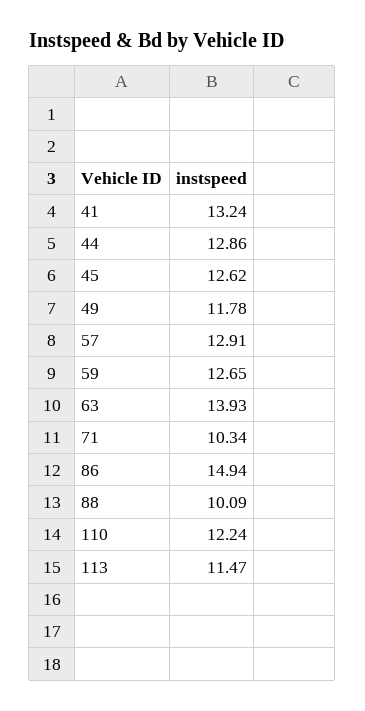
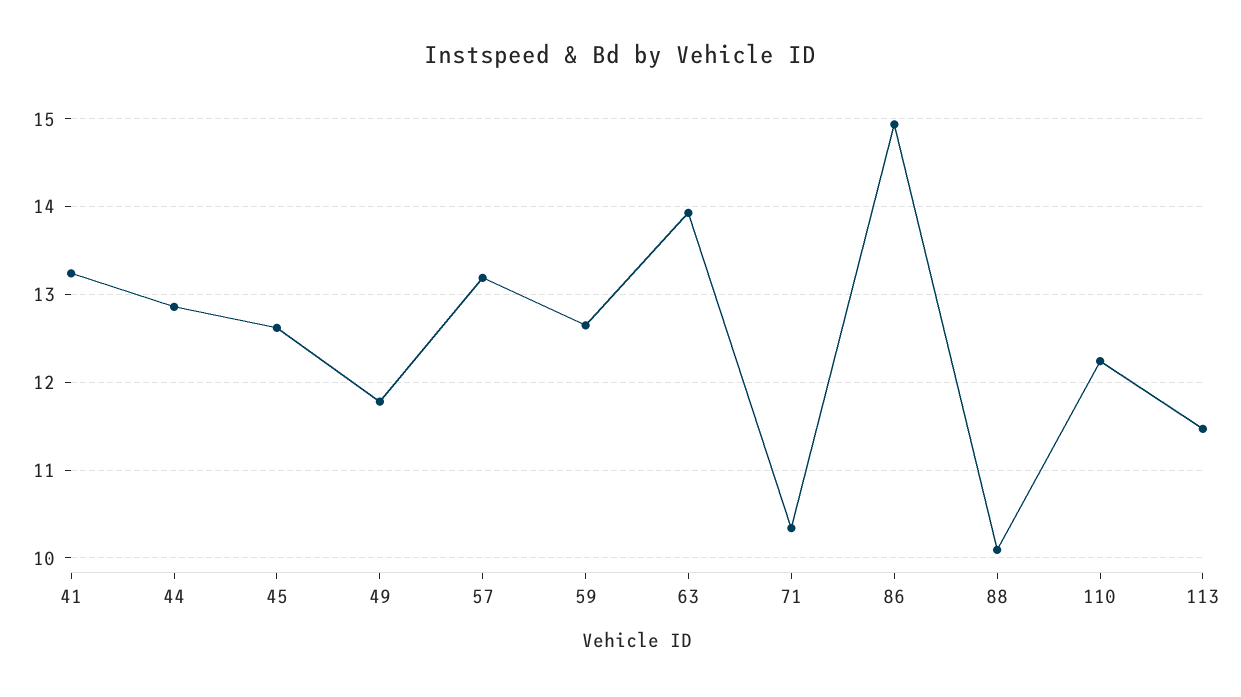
  {
    "41": 13.24,
    "44": 12.86,
    "45": 12.62,
    "49": 11.78,
-   "57": 12.91,
+   "57": 13.2,
    "59": 12.65,
    "63": 13.93,
    "71": 10.34,
    "86": 14.94,
    "88": 10.09,
    "110": 12.24,
    "113": 11.47
  }

